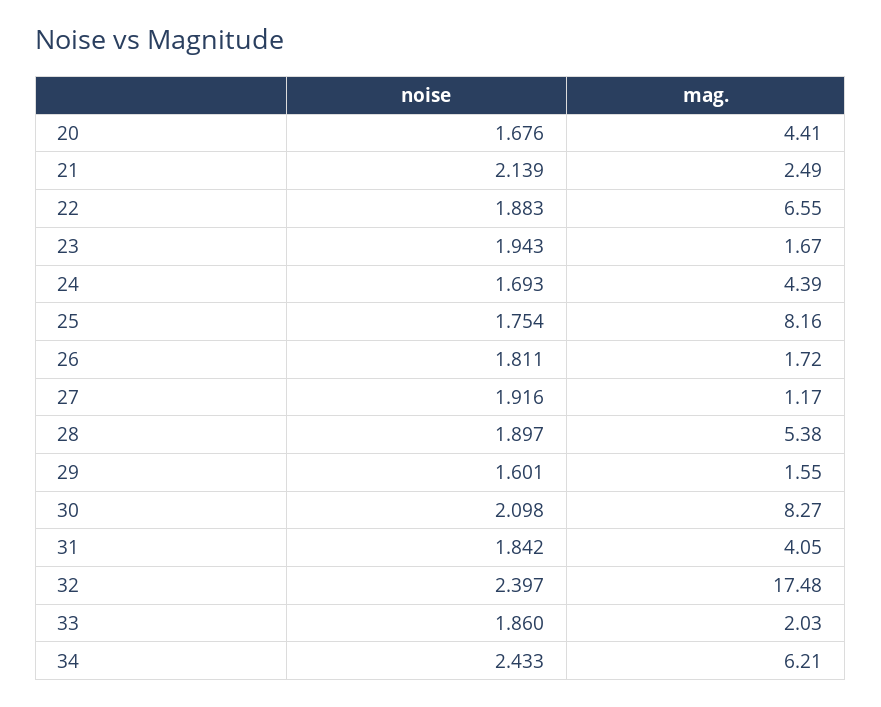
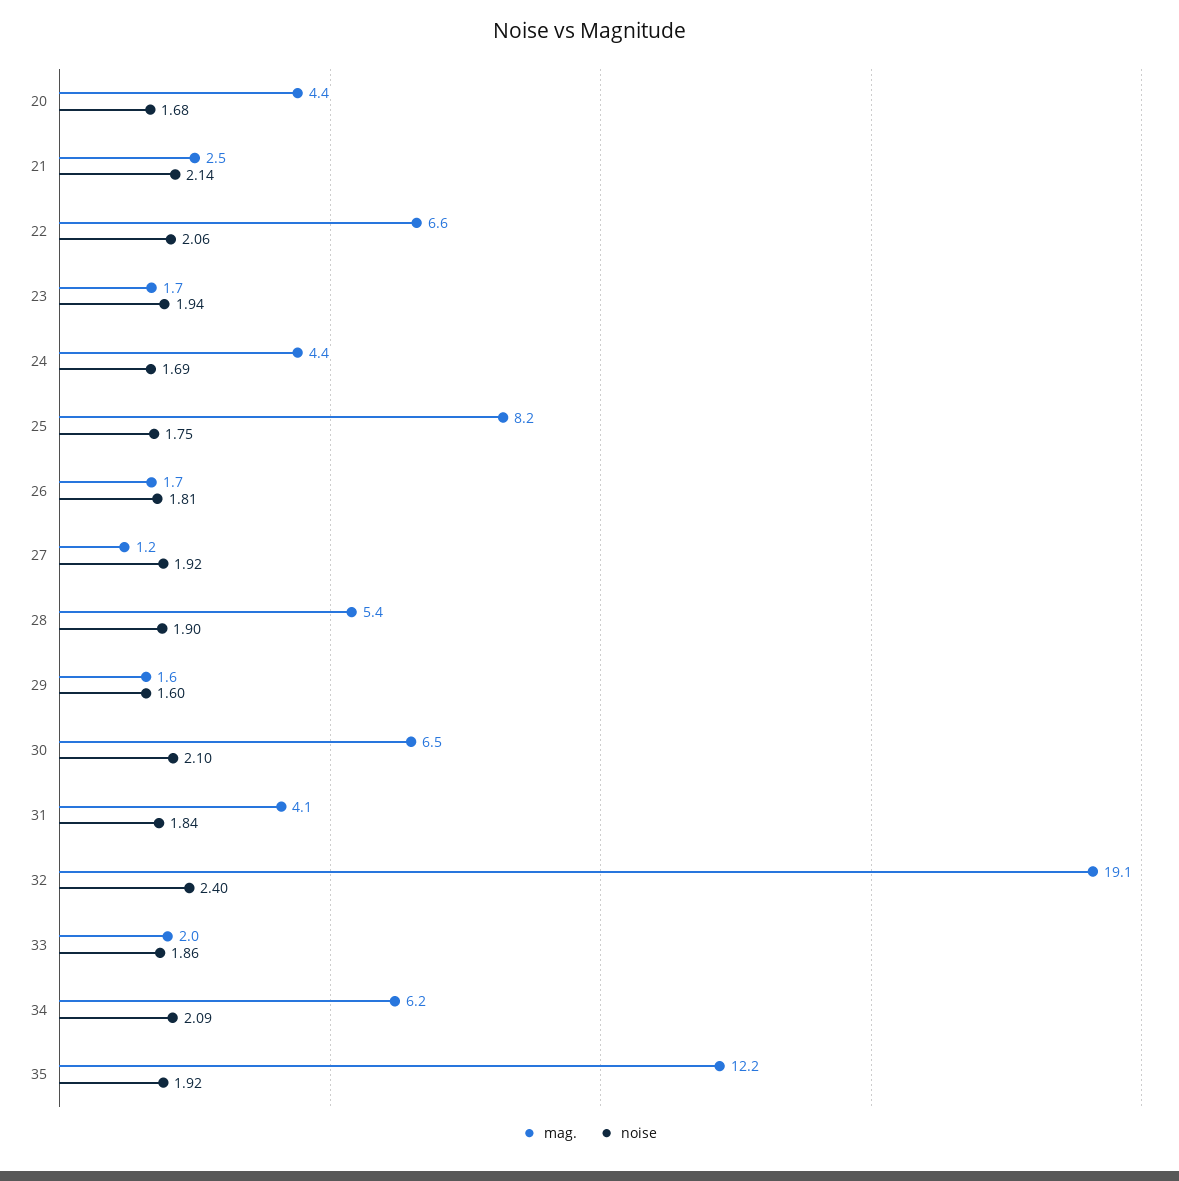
  {
    "noise": {
      "20": 1.676,
      "21": 2.139,
-     "22": 1.883,
+     "22": 2.06,
      "23": 1.943,
      "24": 1.693,
      "25": 1.754,
      "26": 1.811,
      "27": 1.916,
      "28": 1.897,
      "29": 1.601,
      "30": 2.098,
      "31": 1.842,
      "32": 2.397,
      "33": 1.86,
-     "34": 2.433
+     "34": 2.09,
+     "35": 1.92
    },
    "mag.": {
      "20": 4.41,
      "21": 2.49,
      "22": 6.55,
      "23": 1.67,
      "24": 4.39,
      "25": 8.16,
      "26": 1.72,
      "27": 1.17,
      "28": 5.38,
      "29": 1.55,
-     "30": 8.27,
+     "30": 6.5,
      "31": 4.05,
-     "32": 17.48,
+     "32": 19.1,
      "33": 2.03,
-     "34": 6.21
+     "34": 6.21,
+     "35": 12.2
    }
  }

